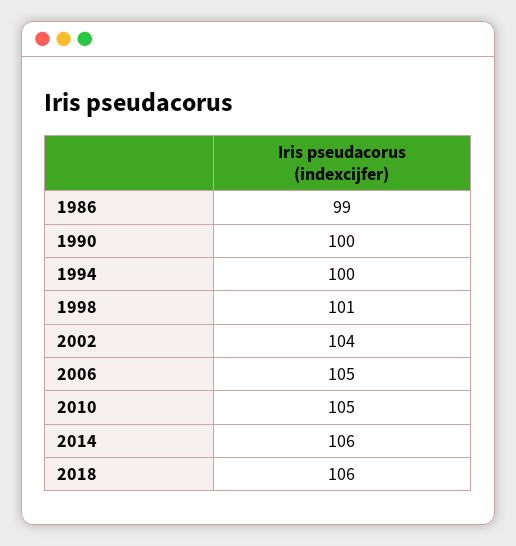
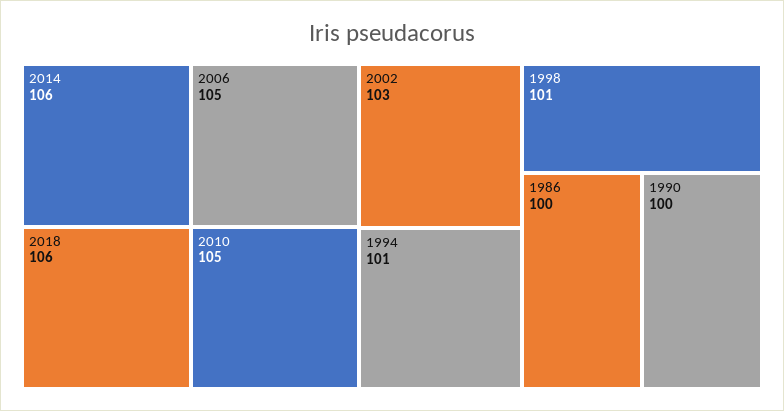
  {
-   "1986": 99,
+   "1986": 100,
    "1990": 100,
-   "1994": 100,
+   "1994": 101,
    "1998": 101,
-   "2002": 104,
+   "2002": 103,
    "2006": 105,
    "2010": 105,
    "2014": 106,
    "2018": 106
  }

